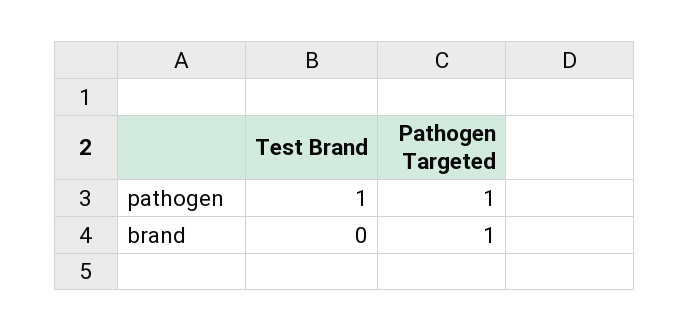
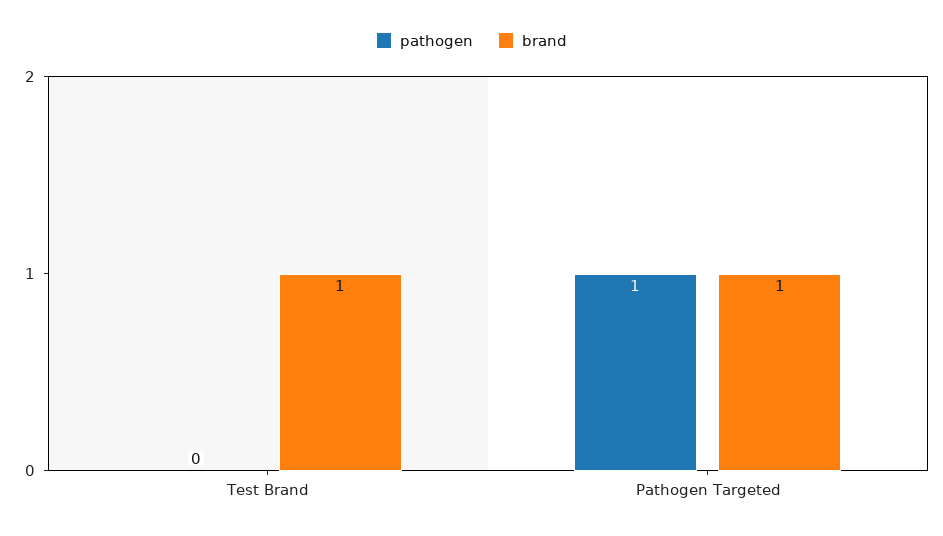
  {
    "pathogen": {
-     "Test Brand": 1,
+     "Test Brand": 0,
      "Pathogen Targeted": 1
    },
    "brand": {
-     "Test Brand": 0,
+     "Test Brand": 1,
      "Pathogen Targeted": 1
    }
  }

